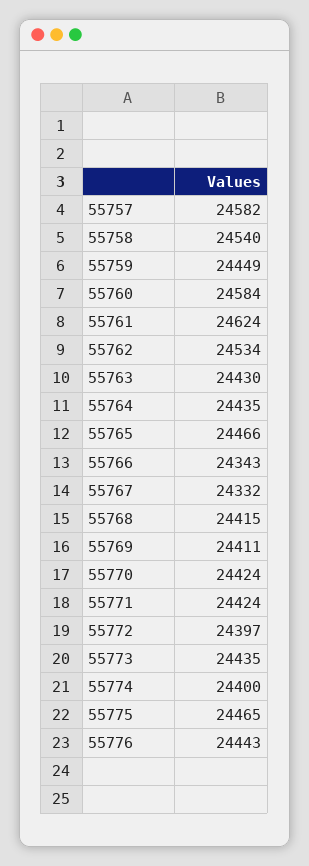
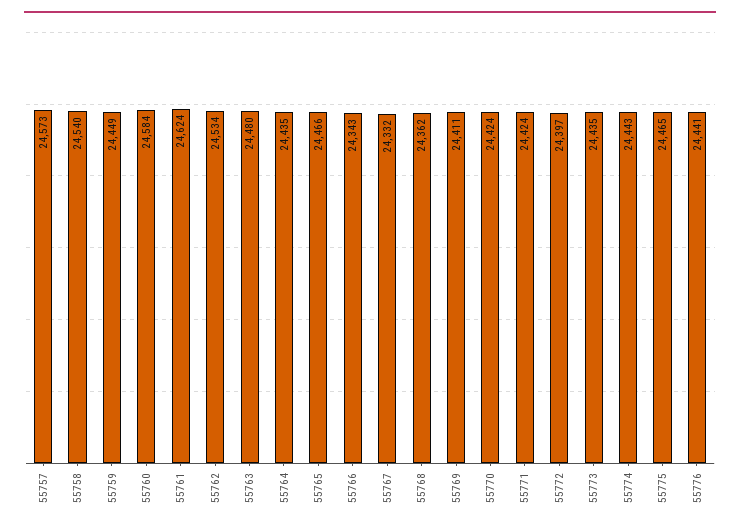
  {
-   "55757": 24582,
+   "55757": 24573,
    "55758": 24540,
    "55759": 24449,
    "55760": 24584,
    "55761": 24624,
    "55762": 24534,
-   "55763": 24430,
+   "55763": 24480,
    "55764": 24435,
    "55765": 24466,
    "55766": 24343,
    "55767": 24332,
-   "55768": 24415,
+   "55768": 24362,
    "55769": 24411,
    "55770": 24424,
    "55771": 24424,
    "55772": 24397,
    "55773": 24435,
-   "55774": 24400,
+   "55774": 24443,
    "55775": 24465,
-   "55776": 24443
+   "55776": 24441
  }

